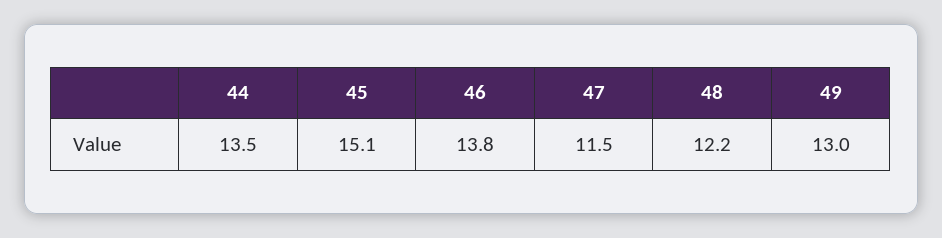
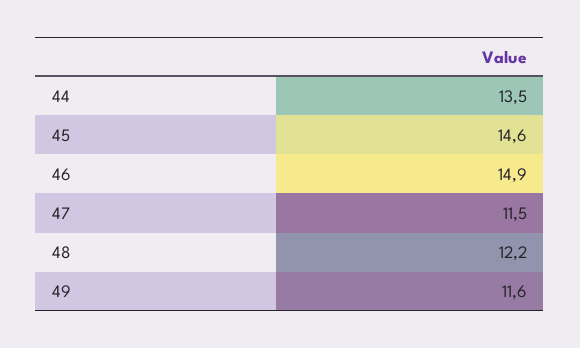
  {
    "44": 13.5,
-   "45": 15.1,
+   "45": 14.6,
-   "46": 13.8,
+   "46": 14.9,
    "47": 11.5,
    "48": 12.2,
-   "49": 13
+   "49": 11.6
  }

